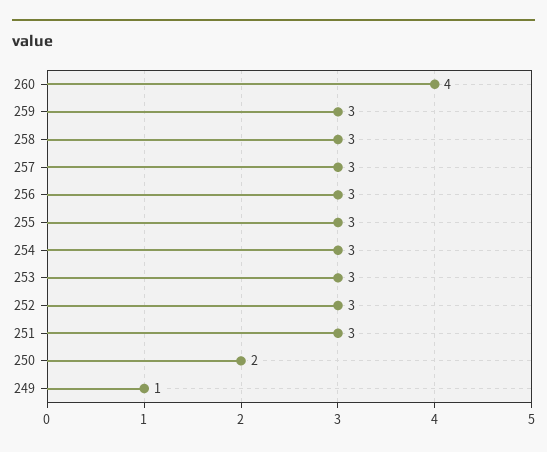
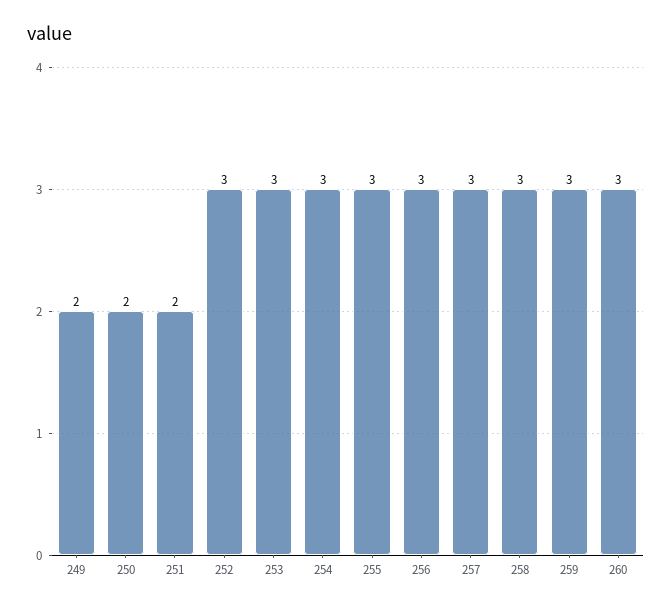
  {
-   "260": 4,
+   "260": 3,
    "259": 3,
    "258": 3,
    "257": 3,
    "256": 3,
    "255": 3,
    "254": 3,
    "253": 3,
    "252": 3,
-   "251": 3,
+   "251": 2,
    "250": 2,
-   "249": 1
+   "249": 2
  }

